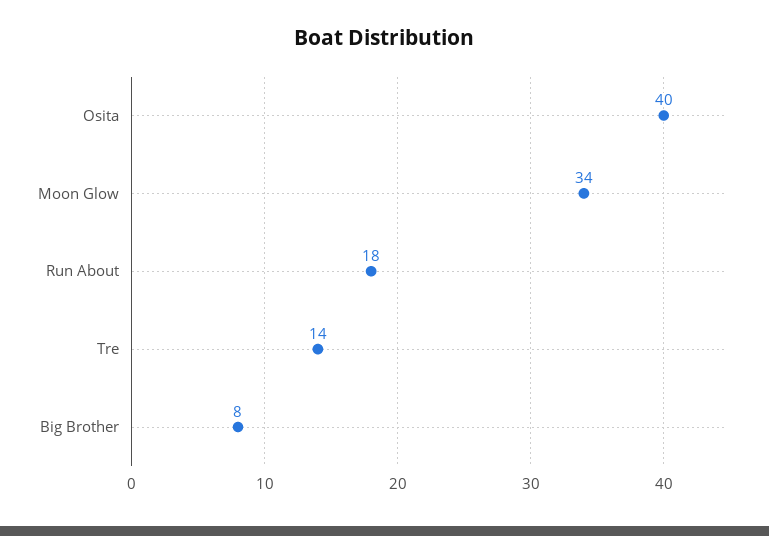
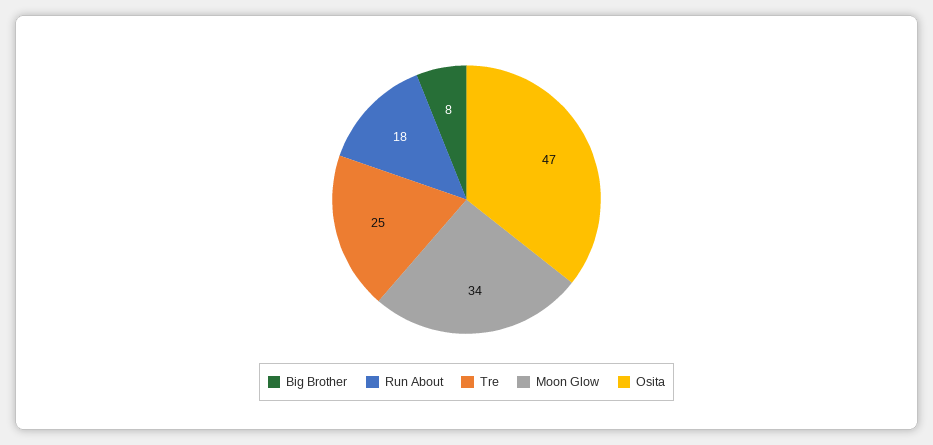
  {
-   "Osita": 40,
+   "Osita": 47,
    "Moon Glow": 34,
    "Run About": 18,
-   "Tre": 14,
+   "Tre": 25,
    "Big Brother": 8
  }

